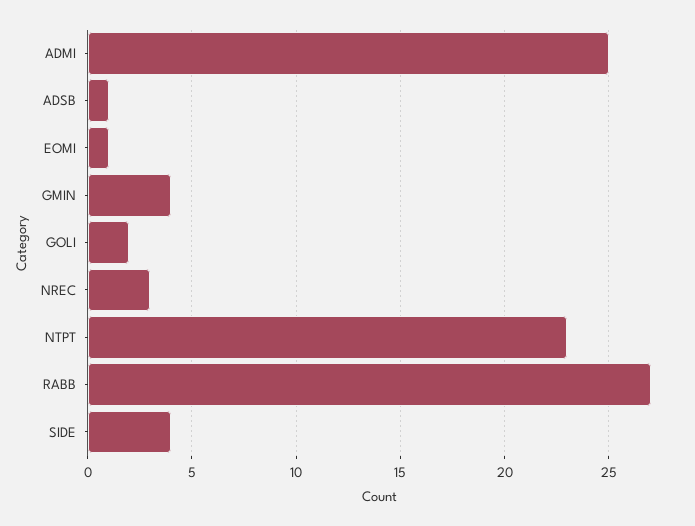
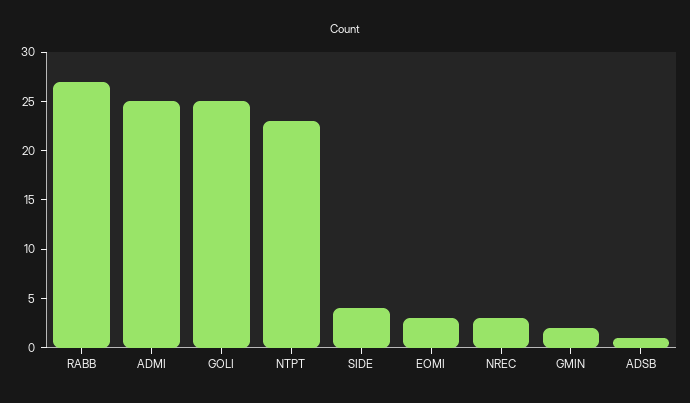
  {
    "ADMI": 25,
    "ADSB": 1,
-   "EOMI": 1,
+   "EOMI": 3,
-   "GMIN": 4,
+   "GMIN": 2,
-   "GOLI": 2,
+   "GOLI": 25,
    "NREC": 3,
    "NTPT": 23,
    "RABB": 27,
    "SIDE": 4
  }

